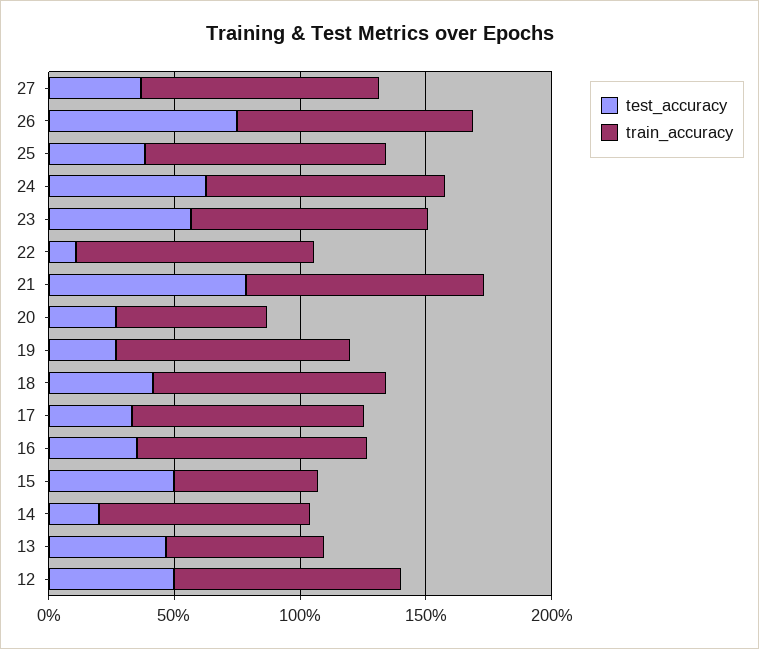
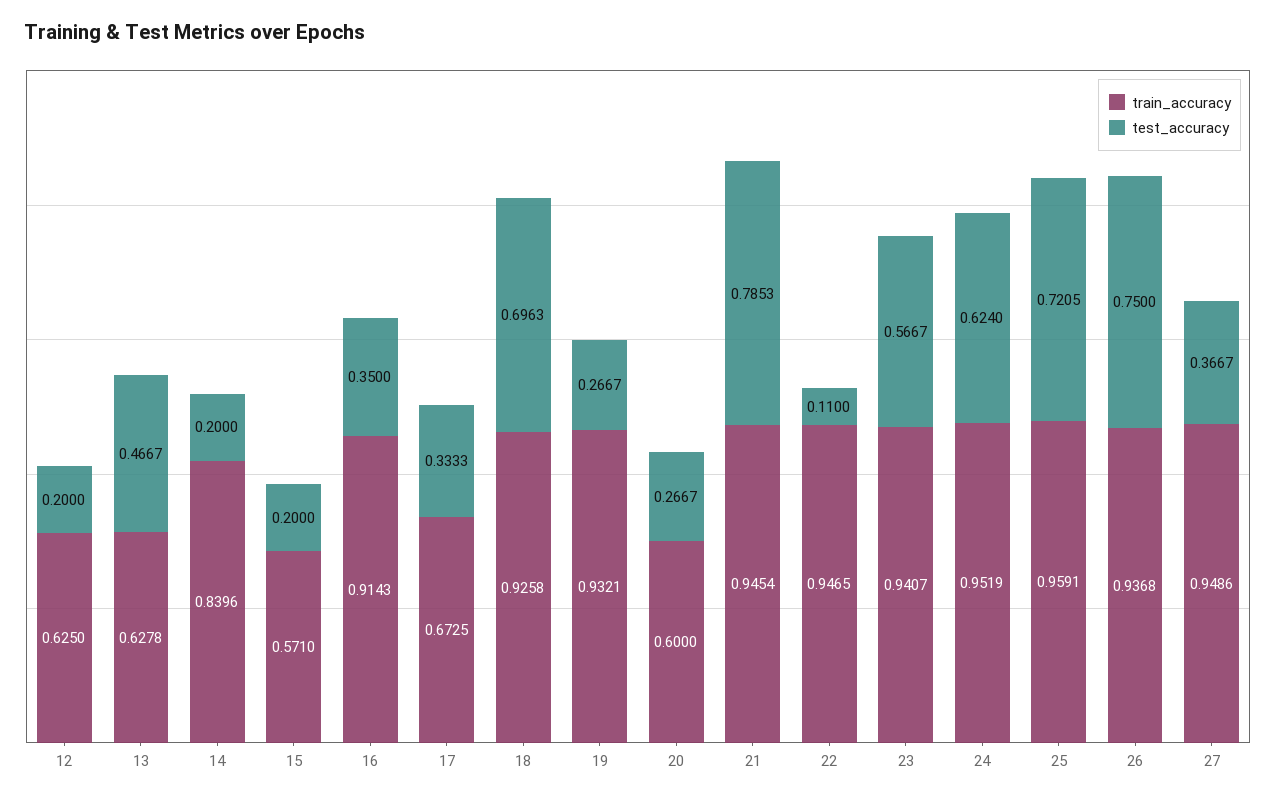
  {
    "test_accuracy": {
      "27": 0.3667,
      "26": 0.75,
-     "25": 0.4,
+     "25": 0.7205,
      "24": 0.624,
      "23": 0.5667,
      "22": 0.11,
      "21": 0.7853,
      "20": 0.2667,
      "19": 0.2667,
-     "18": 0.4,
+     "18": 0.6963,
      "17": 0.3333,
      "16": 0.35,
-     "15": 0.5,
+     "15": 0.2,
      "14": 0.2,
      "13": 0.4667,
-     "12": 0.5
+     "12": 0.2
    },
    "train_accuracy": {
      "27": 0.9486,
      "26": 0.9368,
      "25": 0.9591,
      "24": 0.9519,
      "23": 0.9407,
      "22": 0.9465,
      "21": 0.9454,
      "20": 0.6,
      "19": 0.9321,
      "18": 0.9258,
-     "17": 0.9,
+     "17": 0.6725,
      "16": 0.9143,
      "15": 0.571,
      "14": 0.8396,
      "13": 0.6278,
-     "12": 0.9
+     "12": 0.625
    }
  }

